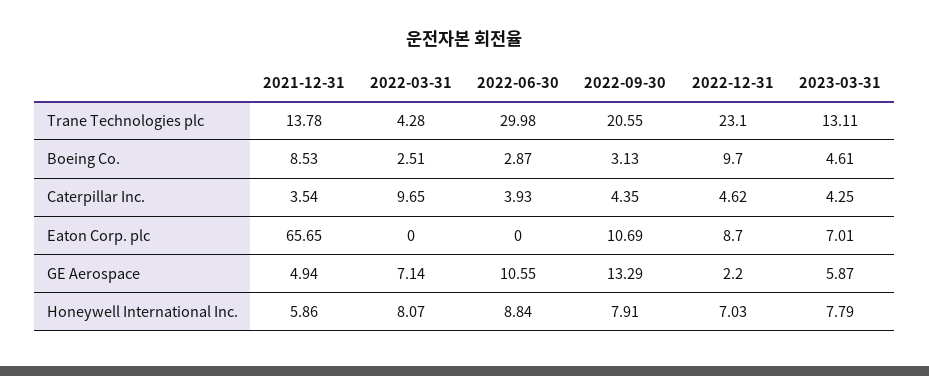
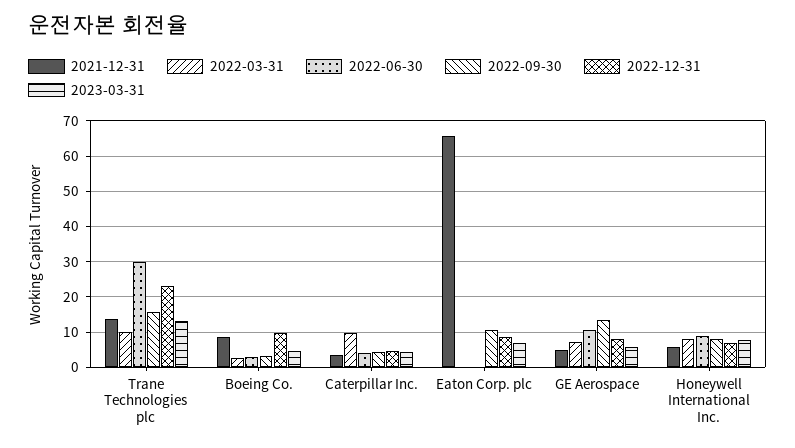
  {
    "2021-12-31": {
      "Trane Technologies plc": 13.78,
      "Boeing Co.": 8.53,
      "Caterpillar Inc.": 3.54,
      "Eaton Corp. plc": 65.65,
      "GE Aerospace": 4.94,
      "Honeywell International Inc.": 5.86
    },
    "2022-03-31": {
-     "Trane Technologies plc": 4.28,
+     "Trane Technologies plc": 10,
      "Boeing Co.": 2.51,
      "Caterpillar Inc.": 9.65,
      "Eaton Corp. plc": 0,
      "GE Aerospace": 7.14,
      "Honeywell International Inc.": 8.07
    },
    "2022-06-30": {
      "Trane Technologies plc": 29.98,
      "Boeing Co.": 2.87,
      "Caterpillar Inc.": 3.93,
      "Eaton Corp. plc": 0,
      "GE Aerospace": 10.55,
      "Honeywell International Inc.": 8.84
    },
    "2022-09-30": {
-     "Trane Technologies plc": 20.55,
+     "Trane Technologies plc": 16,
      "Boeing Co.": 3.13,
      "Caterpillar Inc.": 4.35,
      "Eaton Corp. plc": 10.69,
      "GE Aerospace": 13.29,
      "Honeywell International Inc.": 7.91
    },
    "2022-12-31": {
      "Trane Technologies plc": 23.1,
      "Boeing Co.": 9.7,
      "Caterpillar Inc.": 4.62,
      "Eaton Corp. plc": 8.7,
-     "GE Aerospace": 2.2,
+     "GE Aerospace": 8,
      "Honeywell International Inc.": 7.03
    },
    "2023-03-31": {
      "Trane Technologies plc": 13.11,
      "Boeing Co.": 4.61,
      "Caterpillar Inc.": 4.25,
      "Eaton Corp. plc": 7.01,
      "GE Aerospace": 5.87,
      "Honeywell International Inc.": 7.79
    }
  }

